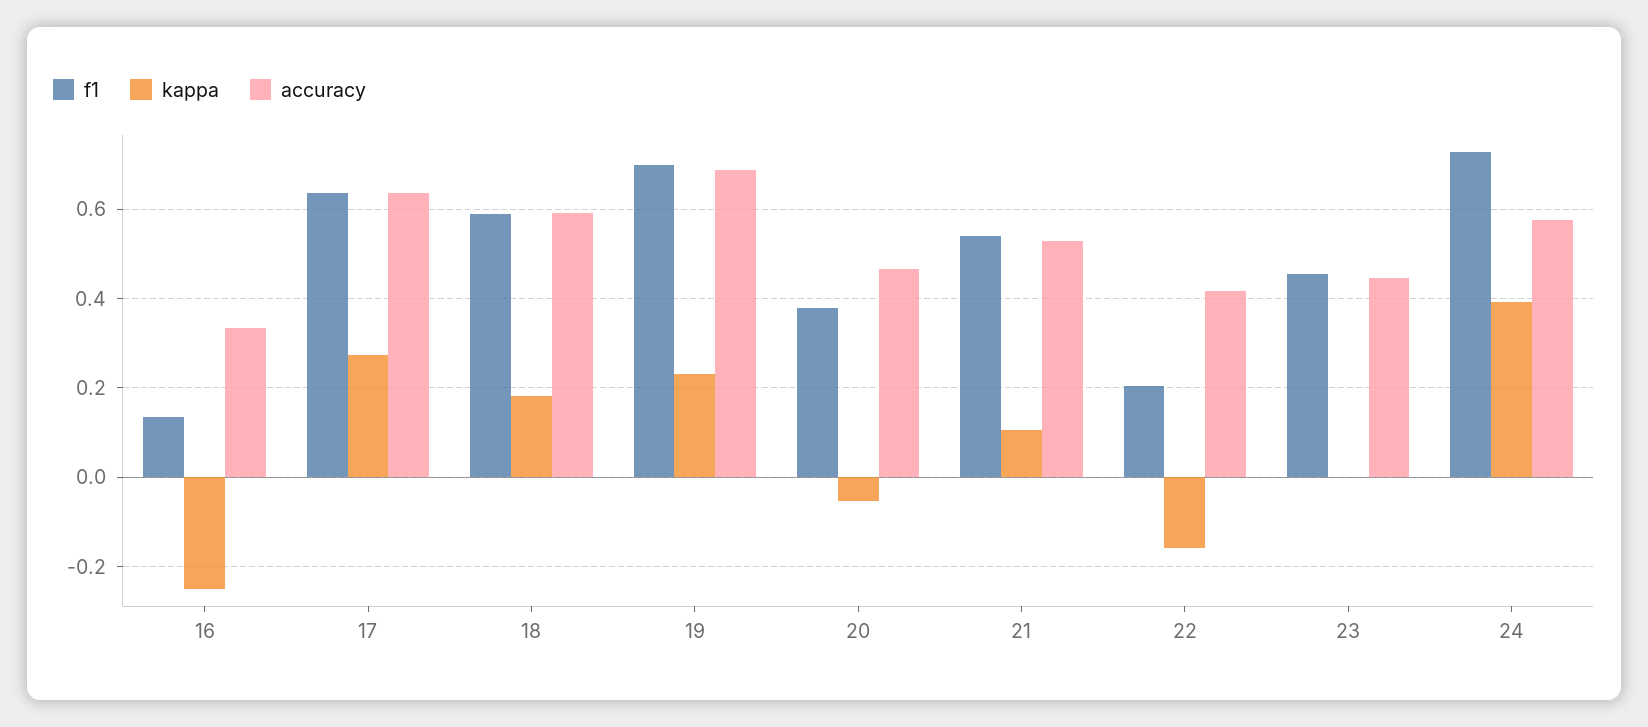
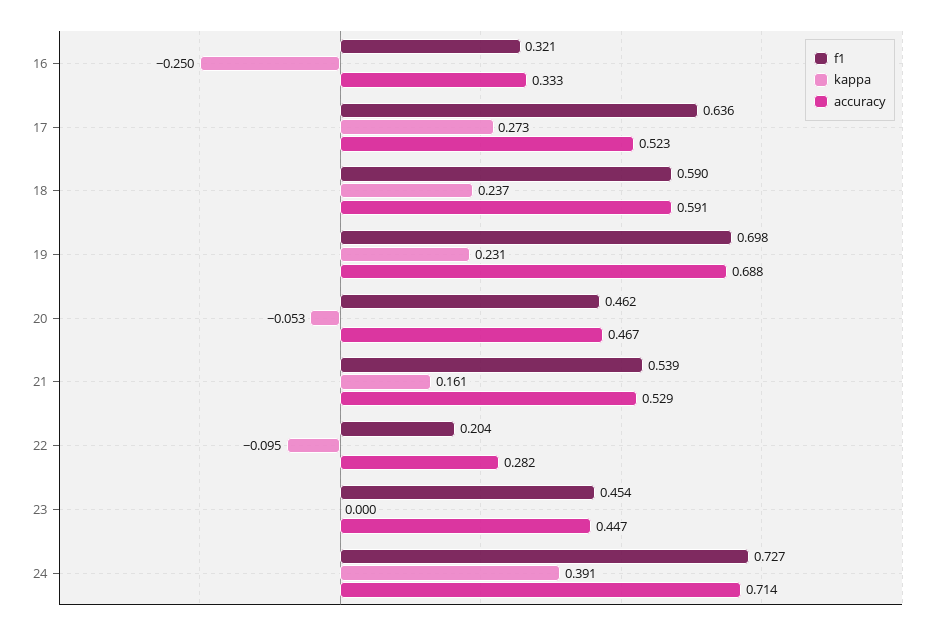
  {
    "f1": {
-     "16": 0.14,
+     "16": 0.321,
      "17": 0.636,
      "18": 0.59,
      "19": 0.698,
-     "20": 0.38,
+     "20": 0.462,
      "21": 0.539,
      "22": 0.204,
      "23": 0.454,
      "24": 0.727
    },
    "kappa": {
      "16": -0.25,
      "17": 0.273,
-     "18": 0.18,
+     "18": 0.237,
      "19": 0.231,
      "20": -0.053,
-     "21": 0.1,
+     "21": 0.161,
-     "22": -0.16,
+     "22": -0.095,
      "23": 0,
      "24": 0.391
    },
    "accuracy": {
      "16": 0.333,
-     "17": 0.64,
+     "17": 0.523,
      "18": 0.591,
      "19": 0.688,
      "20": 0.467,
      "21": 0.529,
-     "22": 0.42,
+     "22": 0.282,
      "23": 0.447,
-     "24": 0.58
+     "24": 0.714
    }
  }

